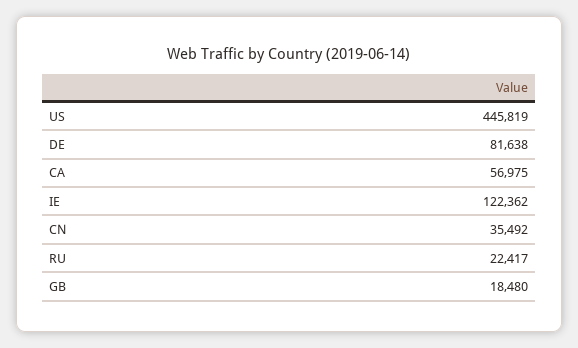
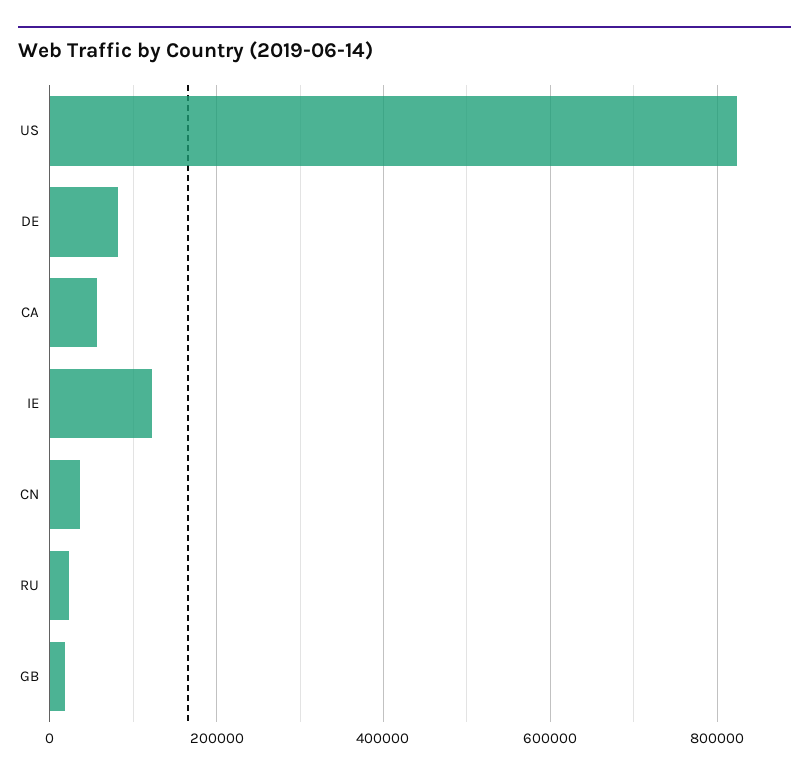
  {
-   "US": 445819,
+   "US": 820000,
    "DE": 81638,
    "CA": 56975,
    "IE": 122362,
    "CN": 35492,
    "RU": 22417,
    "GB": 18480
  }

